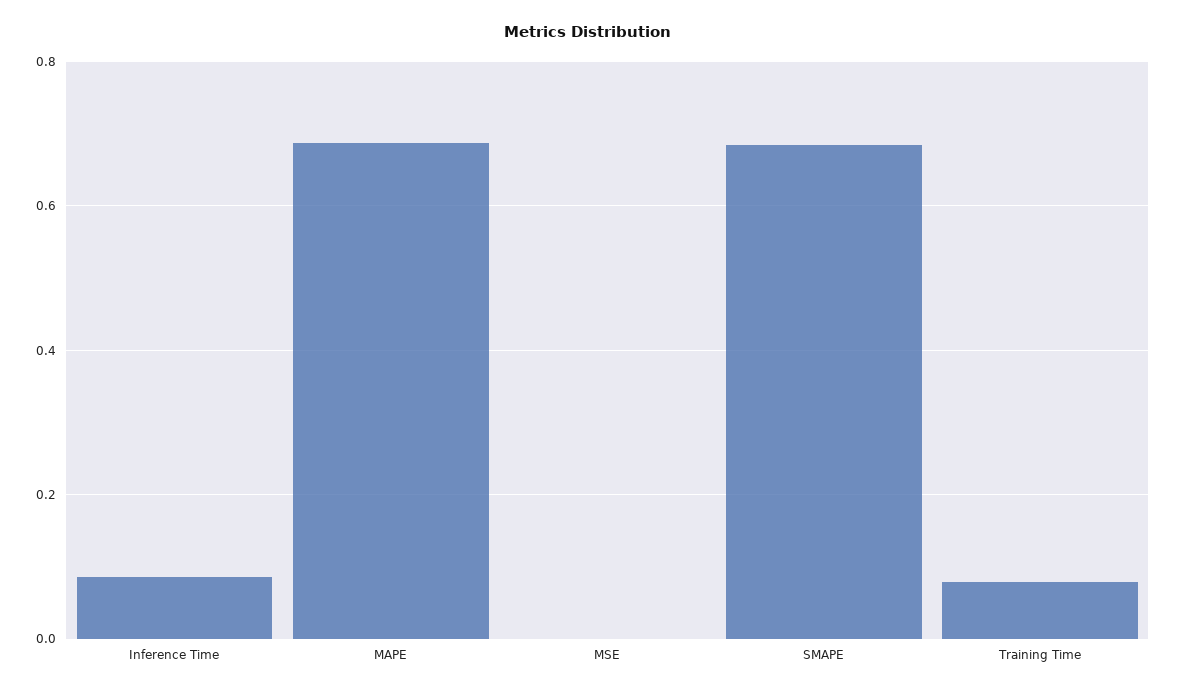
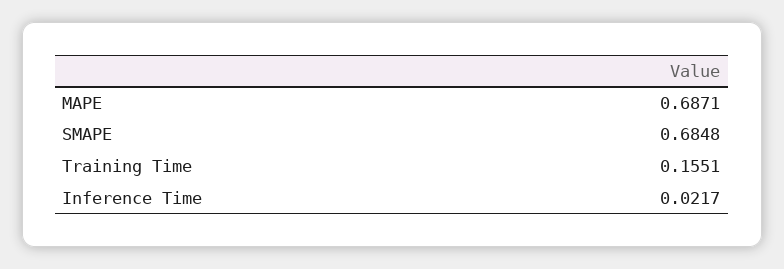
  {
-   "Inference Time": 0.08,
+   "Inference Time": 0.0217,
    "MAPE": 0.6871,
-   "MSE": 0,
    "SMAPE": 0.6848,
-   "Training Time": 0.08
+   "Training Time": 0.1551
  }

